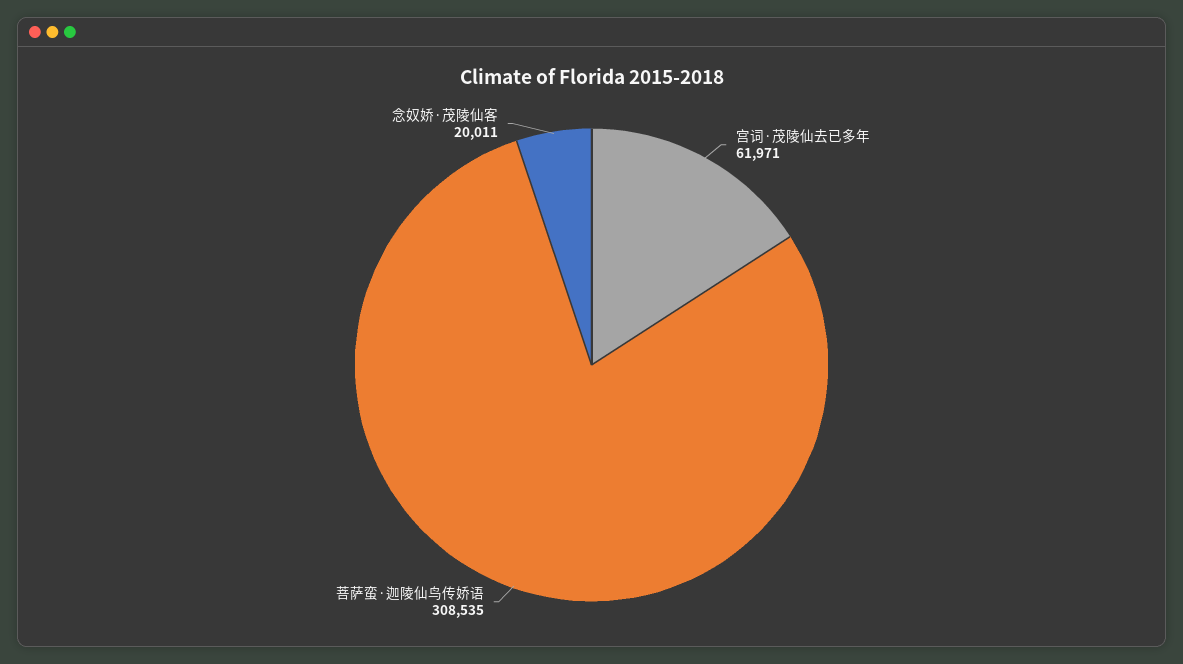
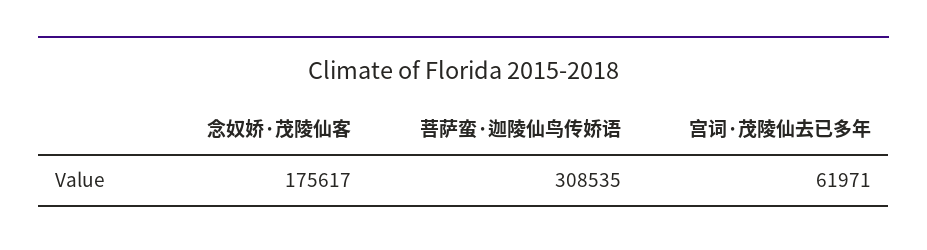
  {
    "宫词·茂陵仙去已多年": 61971,
    "菩萨蛮·迦陵仙鸟传娇语": 308535,
-   "念奴娇·茂陵仙客": 20011
+   "念奴娇·茂陵仙客": 175617
  }

